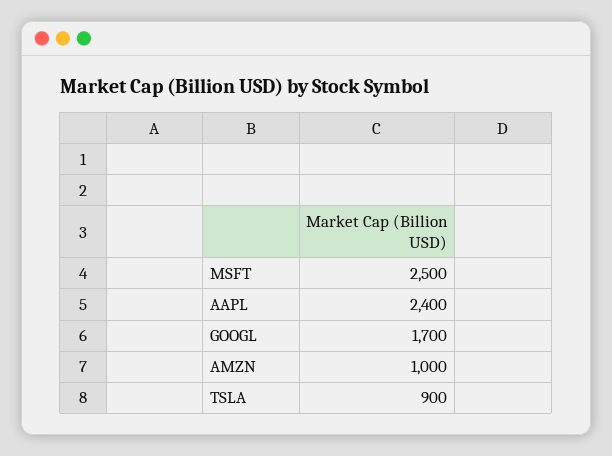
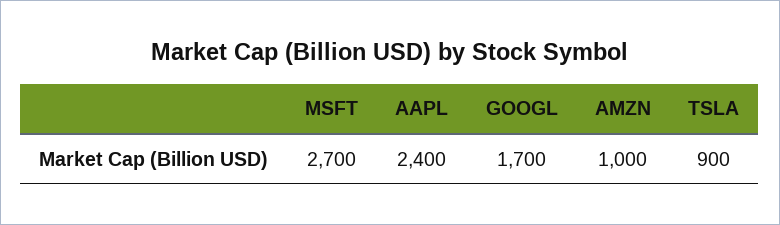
  {
-   "MSFT": 2500,
+   "MSFT": 2700,
    "AAPL": 2400,
    "GOOGL": 1700,
    "AMZN": 1000,
    "TSLA": 900
  }

